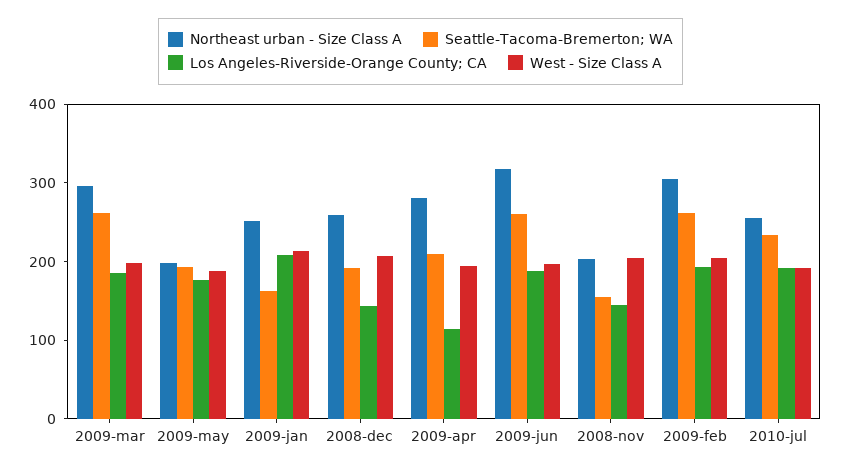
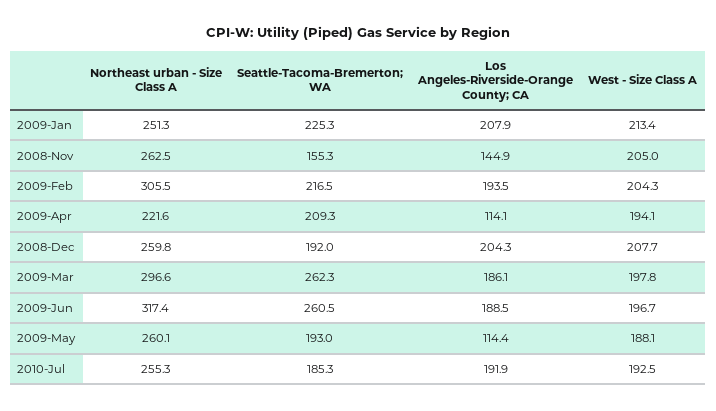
  {
    "Northeast urban - Size Class A": {
      "2009-mar": 296.6,
-     "2009-may": 200,
+     "2009-may": 260.1,
      "2009-jan": 251.3,
      "2008-dec": 259.8,
-     "2009-apr": 280,
+     "2009-apr": 221.6,
      "2009-jun": 317.4,
-     "2008-nov": 200,
+     "2008-nov": 262.5,
      "2009-feb": 305.5,
      "2010-jul": 255.3
    },
    "Seattle-Tacoma-Bremerton; WA": {
      "2009-mar": 262.3,
      "2009-may": 193,
-     "2009-jan": 160,
+     "2009-jan": 225.3,
      "2008-dec": 192,
      "2009-apr": 209.3,
      "2009-jun": 260.5,
      "2008-nov": 155.3,
-     "2009-feb": 260,
+     "2009-feb": 216.5,
-     "2010-jul": 240
+     "2010-jul": 185.3
    },
    "Los Angeles-Riverside-Orange County; CA": {
      "2009-mar": 186.1,
-     "2009-may": 180,
+     "2009-may": 114.4,
      "2009-jan": 207.9,
-     "2008-dec": 140,
+     "2008-dec": 204.3,
      "2009-apr": 114.1,
      "2009-jun": 188.5,
      "2008-nov": 144.9,
      "2009-feb": 193.5,
      "2010-jul": 191.9
    },
    "West - Size Class A": {
      "2009-mar": 197.8,
      "2009-may": 188.1,
      "2009-jan": 213.4,
      "2008-dec": 207.7,
      "2009-apr": 194.1,
      "2009-jun": 196.7,
      "2008-nov": 205,
      "2009-feb": 204.3,
      "2010-jul": 192.5
    }
  }

